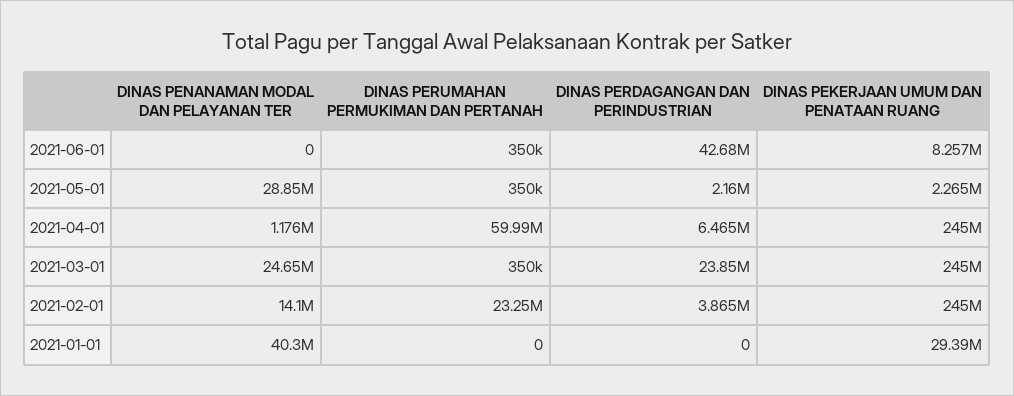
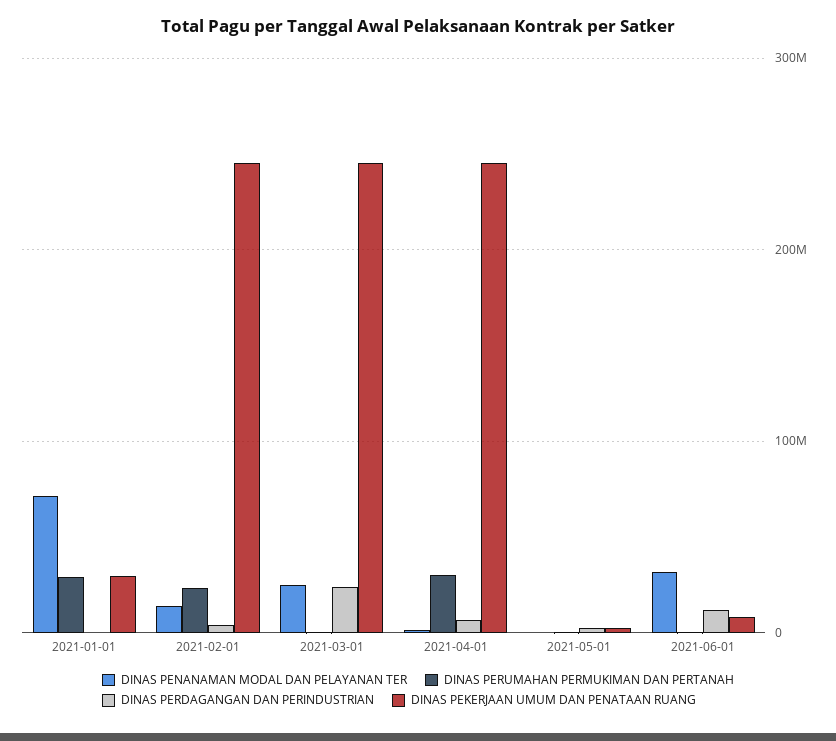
  {
    "DINAS PENANAMAN MODAL DAN PELAYANAN TER": {
-     "2021-06-01": 0,
+     "2021-06-01": 30000000,
-     "2021-05-01": 28850000,
+     "2021-05-01": 0,
      "2021-04-01": 1176000,
      "2021-03-01": 24650000,
      "2021-02-01": 14100000,
-     "2021-01-01": 40300000
+     "2021-01-01": 70000000
    },
    "DINAS PERUMAHAN PERMUKIMAN DAN PERTANAH": {
      "2021-06-01": 350000,
      "2021-05-01": 350000,
-     "2021-04-01": 59990000,
+     "2021-04-01": 30000000,
      "2021-03-01": 350000,
      "2021-02-01": 23250000,
-     "2021-01-01": 0
+     "2021-01-01": 30000000
    },
    "DINAS PERDAGANGAN DAN PERINDUSTRIAN": {
-     "2021-06-01": 42680000,
+     "2021-06-01": 10000000,
      "2021-05-01": 2160000,
      "2021-04-01": 6465000,
      "2021-03-01": 23850000,
      "2021-02-01": 3865000,
      "2021-01-01": 0
    },
    "DINAS PEKERJAAN UMUM DAN PENATAAN RUANG": {
      "2021-06-01": 8257000,
      "2021-05-01": 2265000,
      "2021-04-01": 245000000,
      "2021-03-01": 245000000,
      "2021-02-01": 245000000,
      "2021-01-01": 29390000
    }
  }

